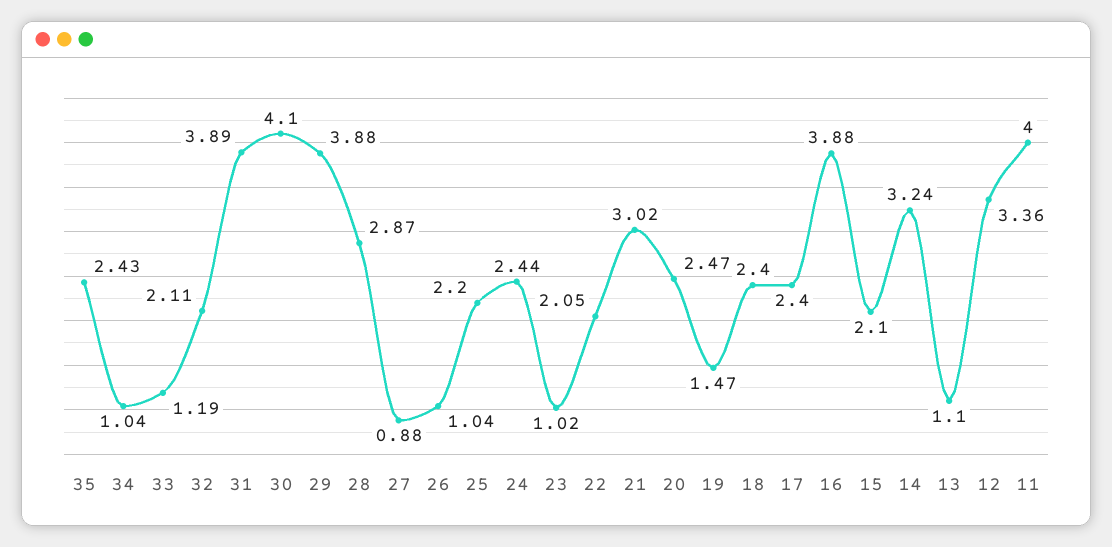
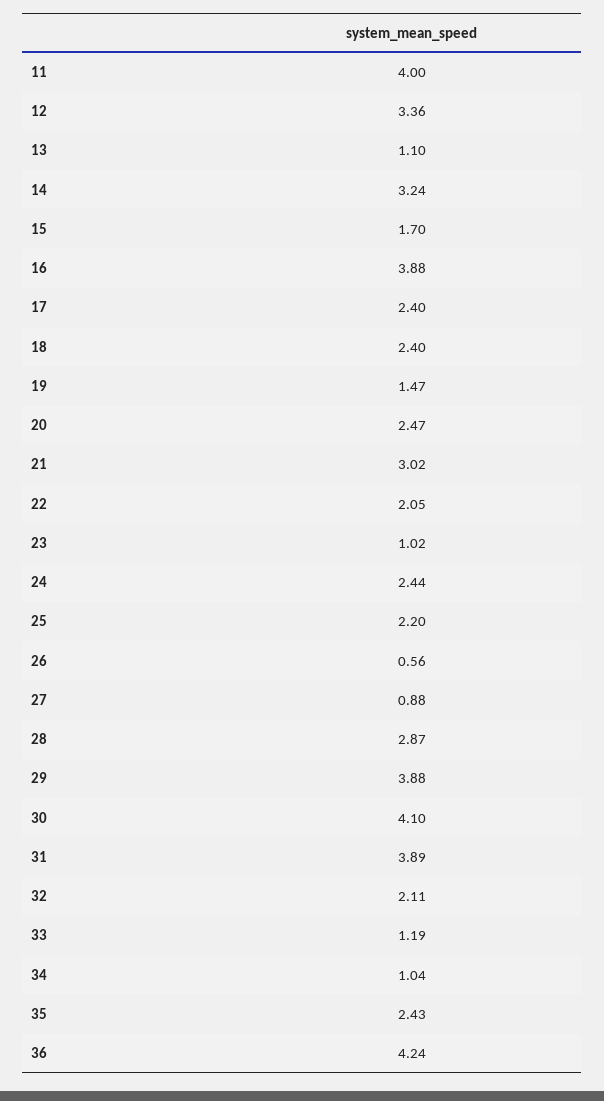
  {
    "35": 2.43,
    "34": 1.04,
    "33": 1.19,
    "32": 2.11,
    "31": 3.89,
    "30": 4.1,
    "29": 3.88,
    "28": 2.87,
    "27": 0.88,
-   "26": 1.04,
+   "26": 0.56,
    "25": 2.2,
    "24": 2.44,
    "23": 1.02,
    "22": 2.05,
    "21": 3.02,
    "20": 2.47,
    "19": 1.47,
    "18": 2.4,
    "17": 2.4,
    "16": 3.88,
-   "15": 2.1,
+   "15": 1.7,
    "14": 3.24,
    "13": 1.1,
    "12": 3.36,
-   "11": 4
+   "11": 4,
+   "36": 4.24
  }

